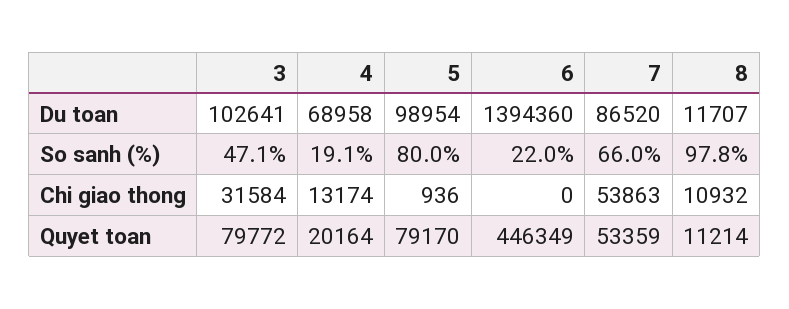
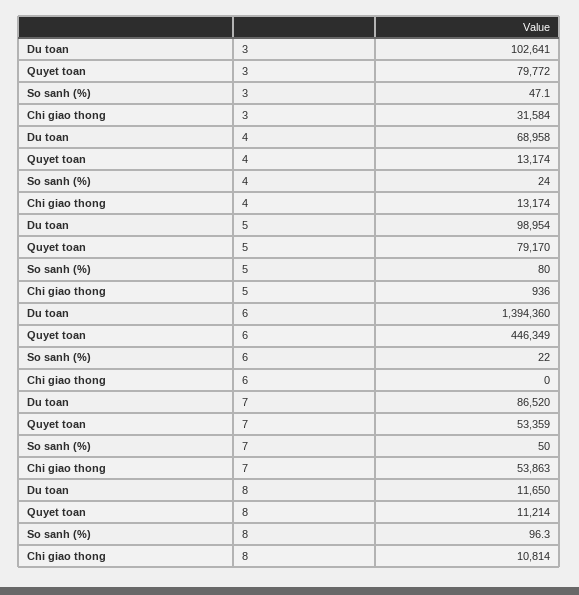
  {
    "3": {
      "Du toan": 102641,
      "So sanh (%)": 47.1,
      "Chi giao thong": 31584,
      "Quyet toan": 79772
    },
    "4": {
      "Du toan": 68958,
-     "So sanh (%)": 19.1,
+     "So sanh (%)": 24,
      "Chi giao thong": 13174,
-     "Quyet toan": 20164
+     "Quyet toan": 13174
    },
    "5": {
      "Du toan": 98954,
      "So sanh (%)": 80,
      "Chi giao thong": 936,
      "Quyet toan": 79170
    },
    "6": {
      "Du toan": 1394360,
      "So sanh (%)": 22,
      "Chi giao thong": 0,
      "Quyet toan": 446349
    },
    "7": {
      "Du toan": 86520,
-     "So sanh (%)": 66,
+     "So sanh (%)": 50,
      "Chi giao thong": 53863,
      "Quyet toan": 53359
    },
    "8": {
-     "Du toan": 11707,
+     "Du toan": 11650,
-     "So sanh (%)": 97.8,
+     "So sanh (%)": 96.3,
-     "Chi giao thong": 10932,
+     "Chi giao thong": 10814,
      "Quyet toan": 11214
    }
  }

